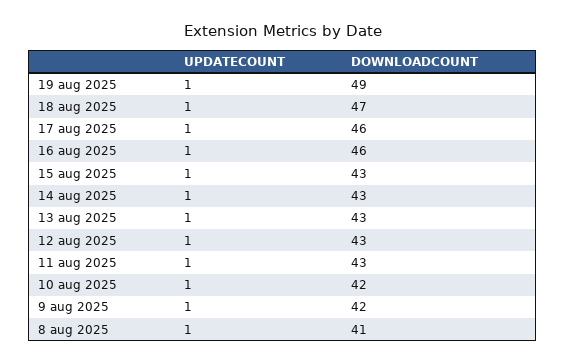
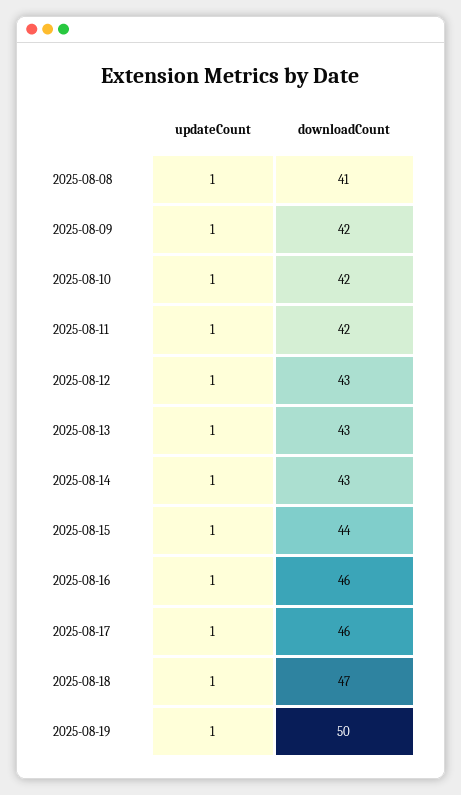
  {
    "UPDATECOUNT": {
      "19 aug 2025": 1,
      "18 aug 2025": 1,
      "17 aug 2025": 1,
      "16 aug 2025": 1,
      "15 aug 2025": 1,
      "14 aug 2025": 1,
      "13 aug 2025": 1,
      "12 aug 2025": 1,
      "11 aug 2025": 1,
      "10 aug 2025": 1,
      "9 aug 2025": 1,
      "8 aug 2025": 1
    },
    "DOWNLOADCOUNT": {
-     "19 aug 2025": 49,
+     "19 aug 2025": 50,
      "18 aug 2025": 47,
      "17 aug 2025": 46,
      "16 aug 2025": 46,
-     "15 aug 2025": 43,
+     "15 aug 2025": 44,
      "14 aug 2025": 43,
      "13 aug 2025": 43,
      "12 aug 2025": 43,
-     "11 aug 2025": 43,
+     "11 aug 2025": 42,
      "10 aug 2025": 42,
      "9 aug 2025": 42,
      "8 aug 2025": 41
    }
  }

